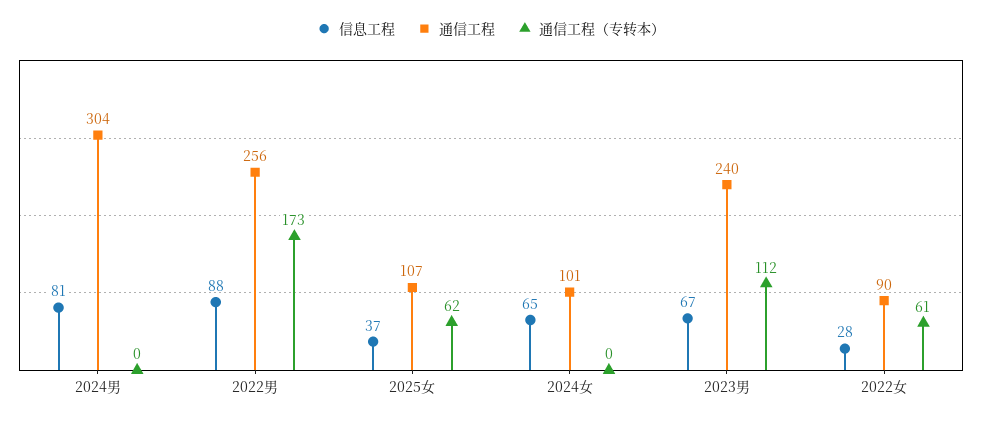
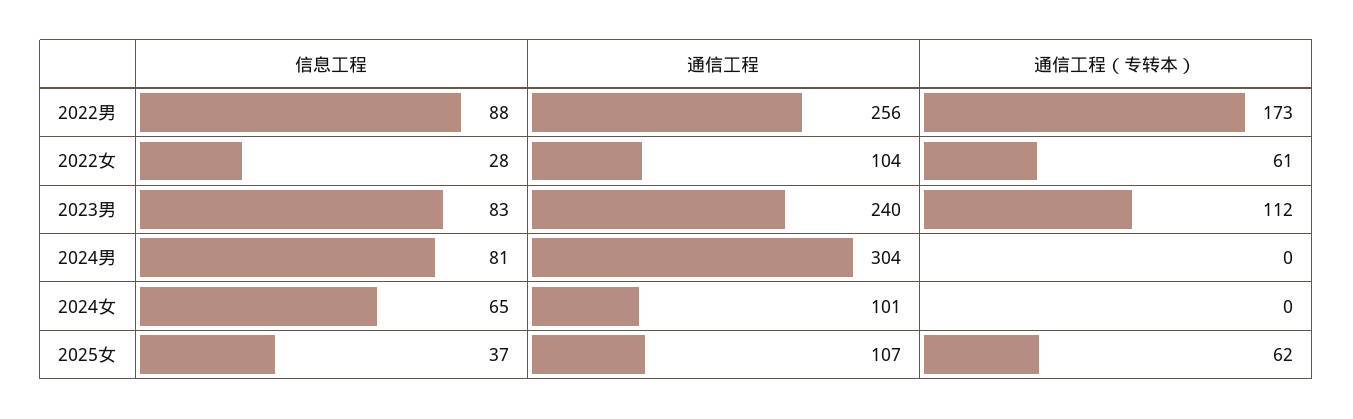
  {
    "信息工程": {
      "2024男": 81,
      "2022男": 88,
      "2025女": 37,
      "2024女": 65,
-     "2023男": 67,
+     "2023男": 83,
      "2022女": 28
    },
    "通信工程": {
      "2024男": 304,
      "2022男": 256,
      "2025女": 107,
      "2024女": 101,
      "2023男": 240,
-     "2022女": 90
+     "2022女": 104
    },
    "通信工程（专转本）": {
      "2024男": 0,
      "2022男": 173,
      "2025女": 62,
      "2024女": 0,
      "2023男": 112,
      "2022女": 61
    }
  }

